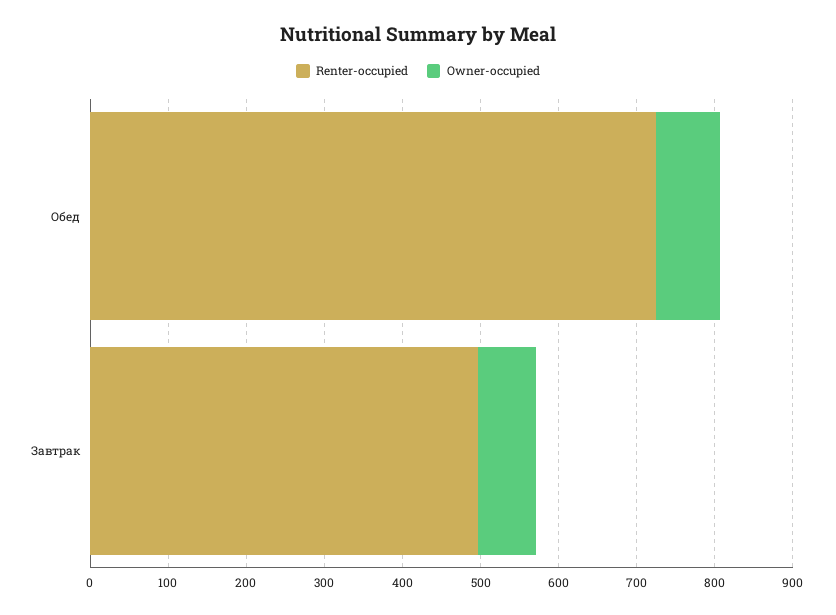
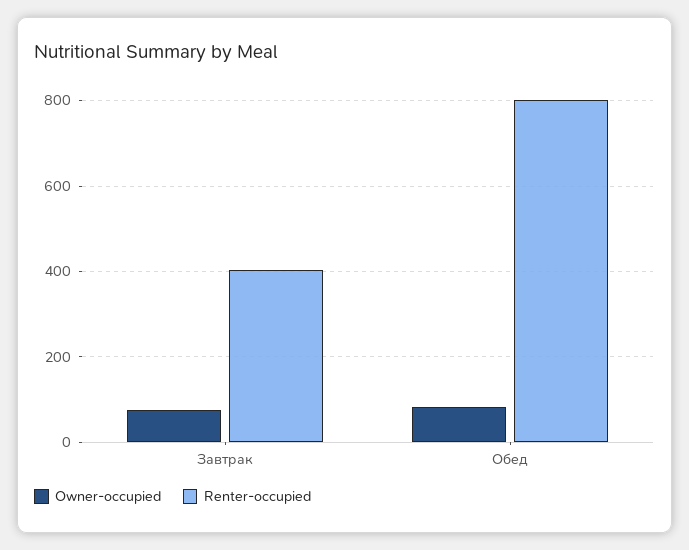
  {
    "Renter-occupied": {
-     "Обед": 720,
+     "Обед": 800,
-     "Завтрак": 500
+     "Завтрак": 400
    },
    "Owner-occupied": {
      "Обед": 80,
      "Завтрак": 80
    }
  }

